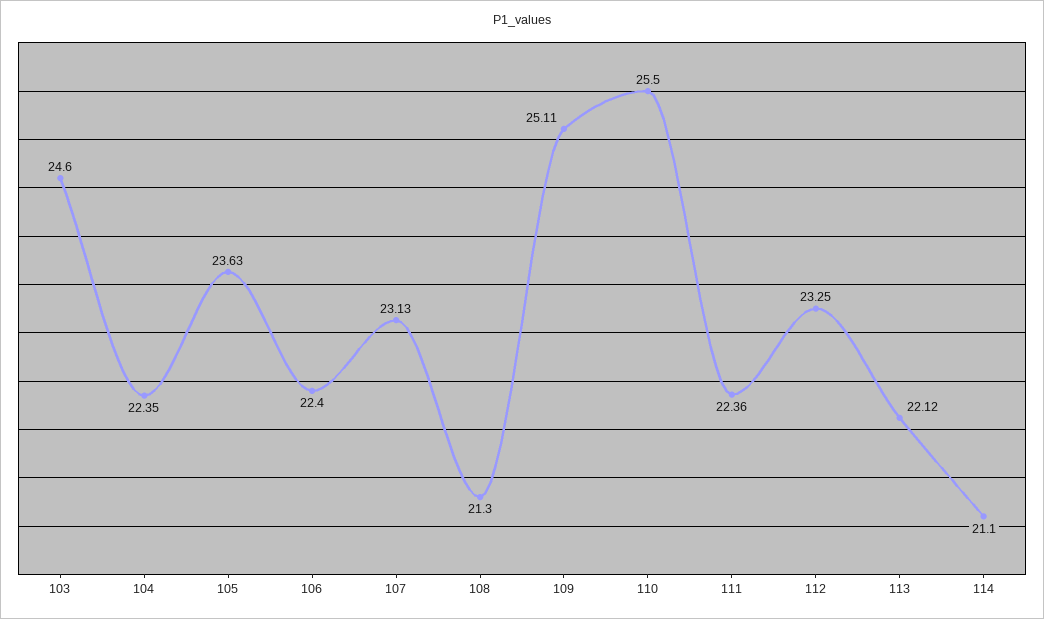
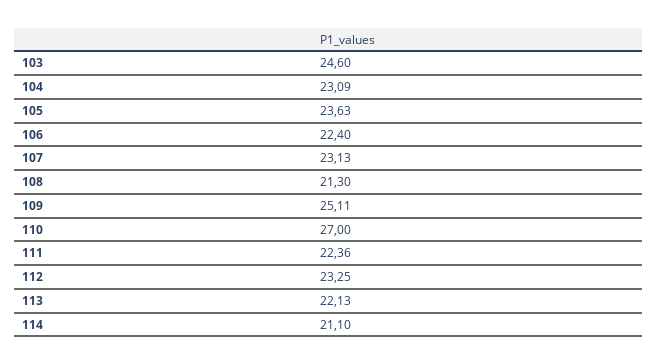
  {
    "103": 24.6,
-   "104": 22.35,
+   "104": 23.09,
    "105": 23.63,
    "106": 22.4,
    "107": 23.13,
    "108": 21.3,
    "109": 25.11,
-   "110": 25.5,
+   "110": 27,
    "111": 22.36,
    "112": 23.25,
-   "113": 22.12,
+   "113": 22.13,
    "114": 21.1
  }

